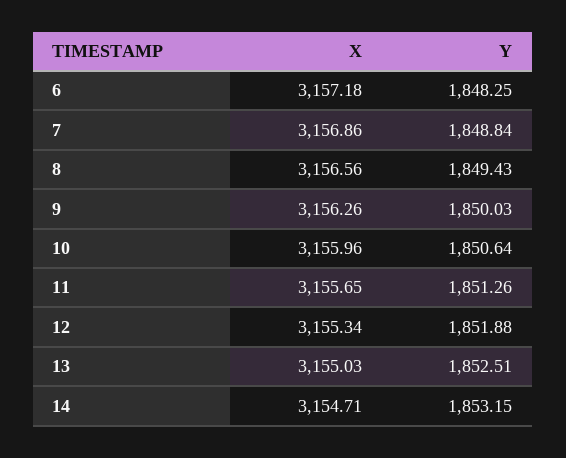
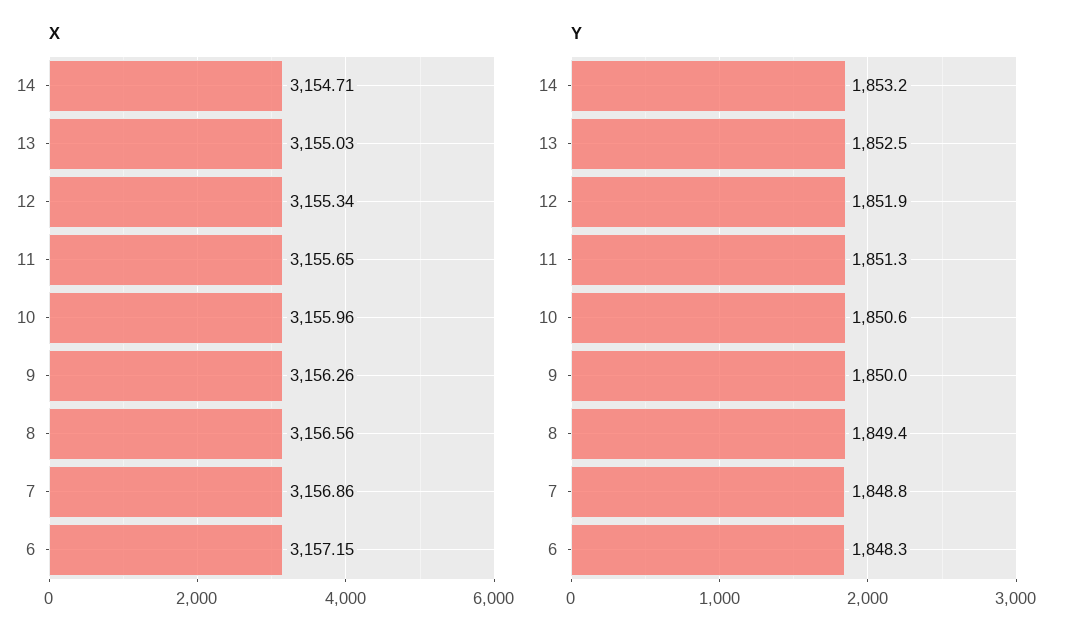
  {
    "X": {
-     "6": 3157.18,
+     "6": 3157.15,
      "7": 3156.86,
      "8": 3156.56,
      "9": 3156.26,
      "10": 3155.96,
      "11": 3155.65,
      "12": 3155.34,
      "13": 3155.03,
      "14": 3154.71
    },
    "Y": {
      "6": 1848.25,
      "7": 1848.84,
      "8": 1849.43,
      "9": 1850.03,
      "10": 1850.64,
      "11": 1851.26,
      "12": 1851.88,
      "13": 1852.51,
      "14": 1853.15
    }
  }

